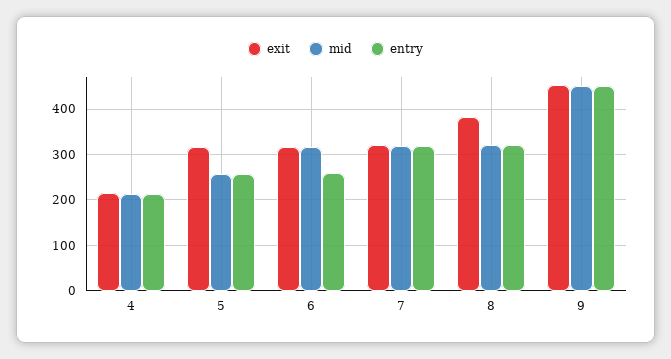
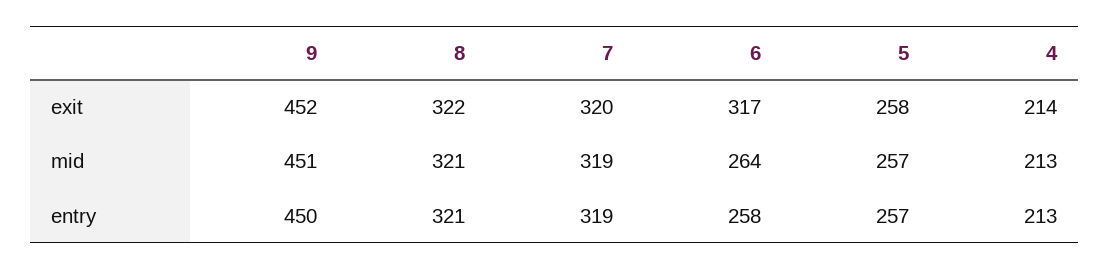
  {
    "exit": {
      "4": 214,
-     "5": 320,
+     "5": 258,
      "6": 317,
      "7": 320,
-     "8": 380,
+     "8": 322,
      "9": 452
    },
    "mid": {
      "4": 213,
      "5": 257,
-     "6": 320,
+     "6": 264,
      "7": 319,
      "8": 321,
      "9": 451
    },
    "entry": {
      "4": 213,
      "5": 257,
      "6": 258,
      "7": 319,
      "8": 321,
      "9": 450
    }
  }

